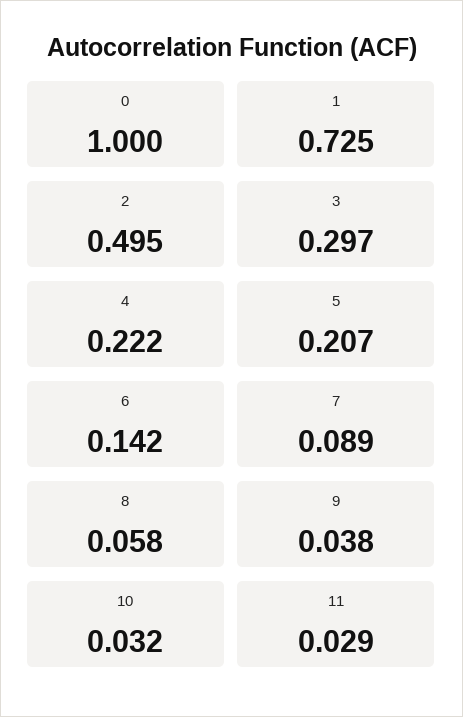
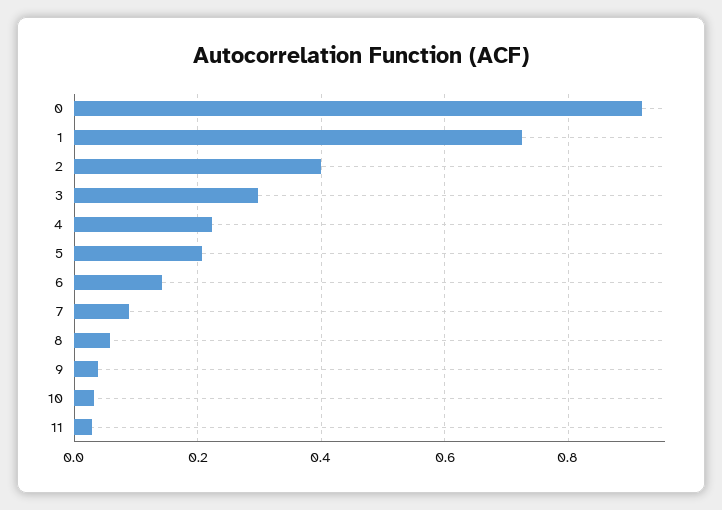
  {
-   "0": 1,
+   "0": 0.92,
    "1": 0.725,
-   "2": 0.495,
+   "2": 0.4,
    "3": 0.297,
    "4": 0.222,
    "5": 0.207,
    "6": 0.142,
    "7": 0.089,
    "8": 0.058,
    "9": 0.038,
    "10": 0.032,
    "11": 0.029
  }

